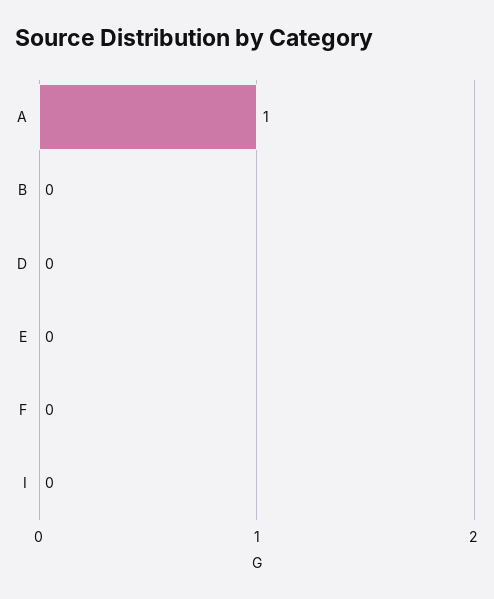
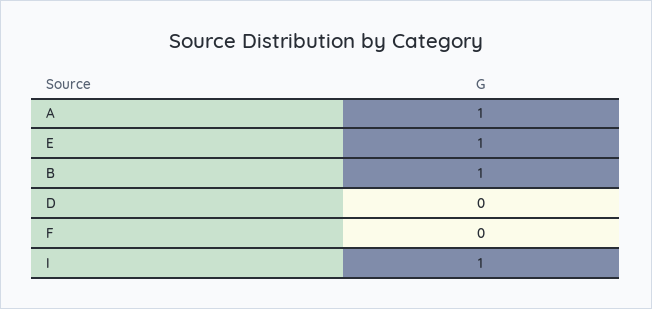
  {
    "A": 1,
-   "B": 0,
+   "B": 1,
    "D": 0,
-   "E": 0,
+   "E": 1,
    "F": 0,
-   "I": 0
+   "I": 1
  }

